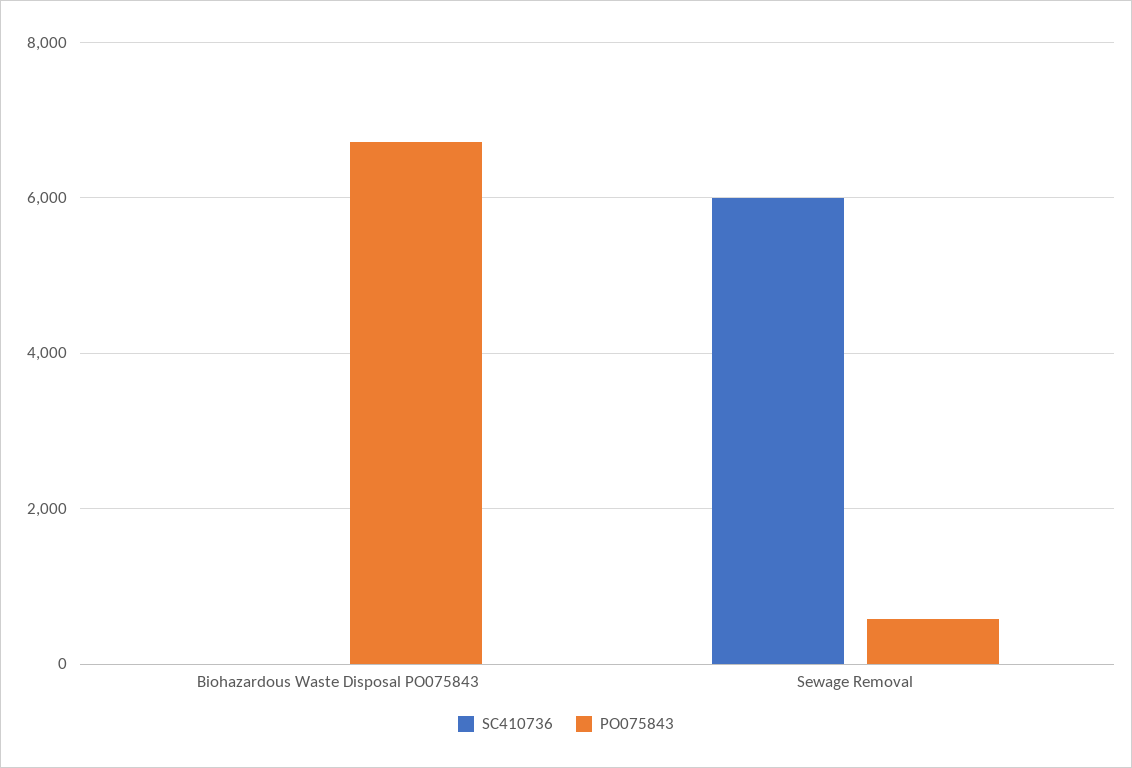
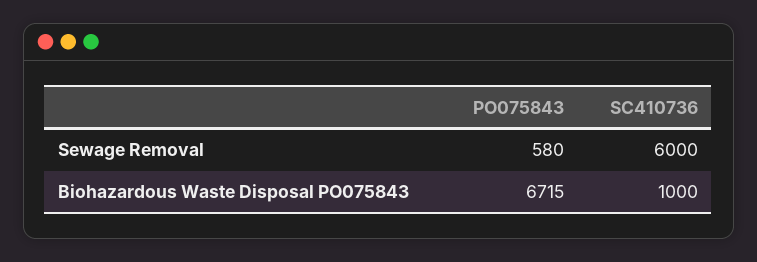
  {
    "SC410736": {
-     "Biohazardous Waste Disposal PO075843": 0,
+     "Biohazardous Waste Disposal PO075843": 1000,
      "Sewage Removal": 6000
    },
    "PO075843": {
      "Biohazardous Waste Disposal PO075843": 6715,
      "Sewage Removal": 580
    }
  }

